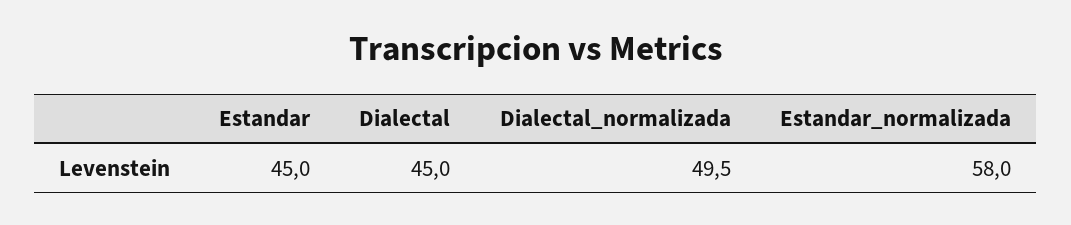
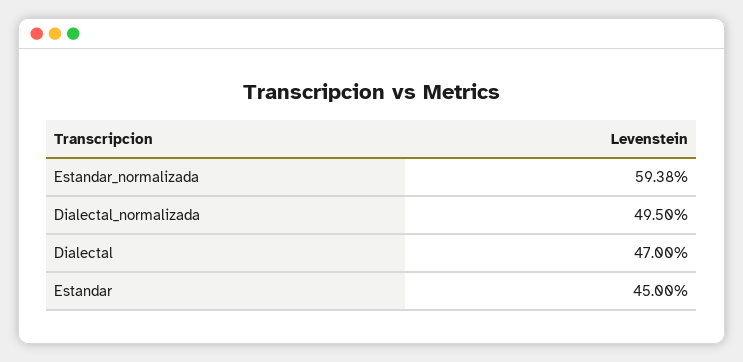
  {
    "Estandar": 45,
-   "Dialectal": 45,
+   "Dialectal": 47,
    "Dialectal_normalizada": 49.5,
-   "Estandar_normalizada": 58
+   "Estandar_normalizada": 59.38
  }

